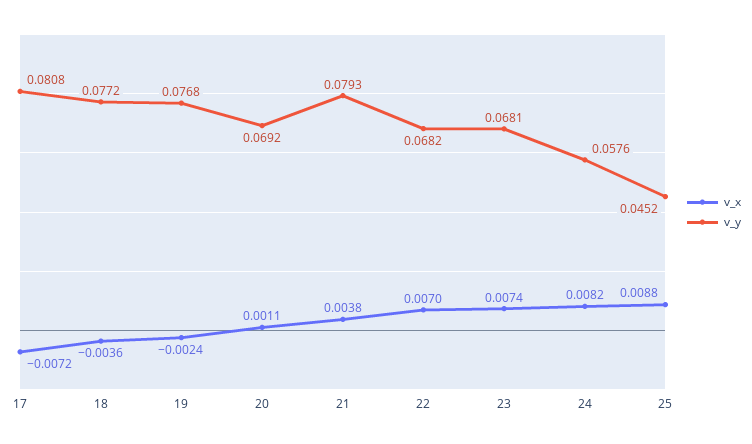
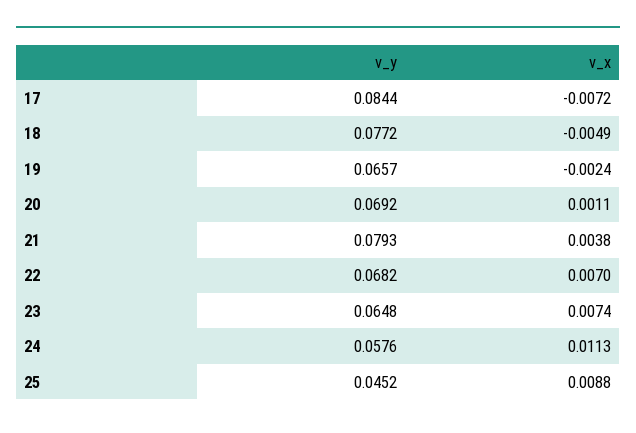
  {
    "v_x": {
      "17": -0.0072,
-     "18": -0.0036,
+     "18": -0.0049,
      "19": -0.0024,
      "20": 0.0011,
      "21": 0.0038,
      "22": 0.007,
      "23": 0.0074,
-     "24": 0.0082,
+     "24": 0.0113,
      "25": 0.0088
    },
    "v_y": {
-     "17": 0.0808,
+     "17": 0.0844,
      "18": 0.0772,
-     "19": 0.0768,
+     "19": 0.0657,
      "20": 0.0692,
      "21": 0.0793,
      "22": 0.0682,
-     "23": 0.0681,
+     "23": 0.0648,
      "24": 0.0576,
      "25": 0.0452
    }
  }

